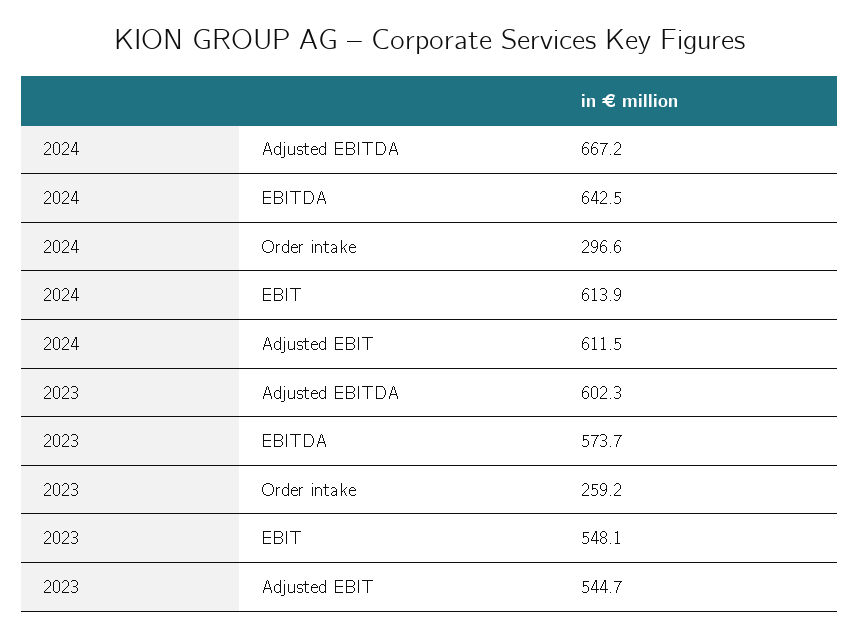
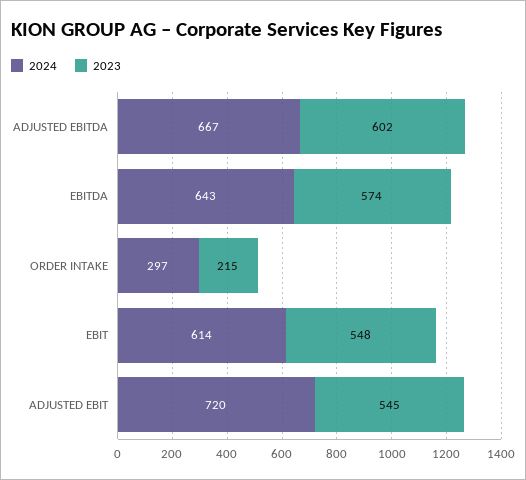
  {
    "2024": {
      "Adjusted EBITDA": 667.2,
      "EBITDA": 642.5,
      "Order intake": 296.6,
      "EBIT": 613.9,
-     "Adjusted EBIT": 611.5
+     "Adjusted EBIT": 720
    },
    "2023": {
      "Adjusted EBITDA": 602.3,
      "EBITDA": 573.7,
-     "Order intake": 259.2,
+     "Order intake": 215,
      "EBIT": 548.1,
      "Adjusted EBIT": 544.7
    }
  }

